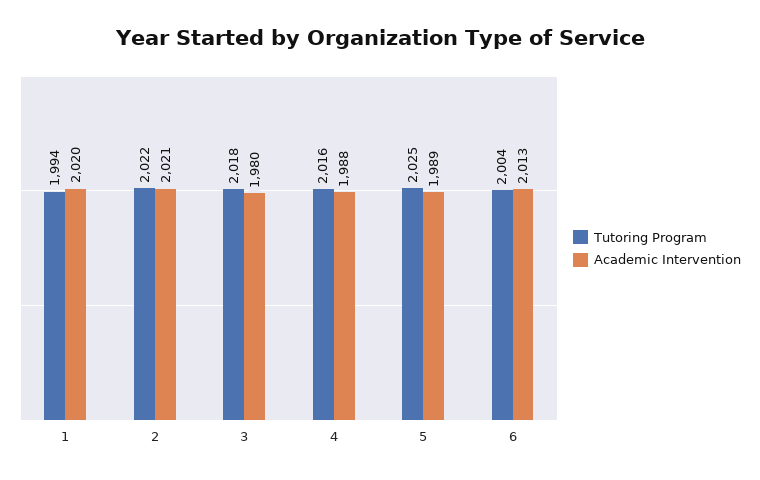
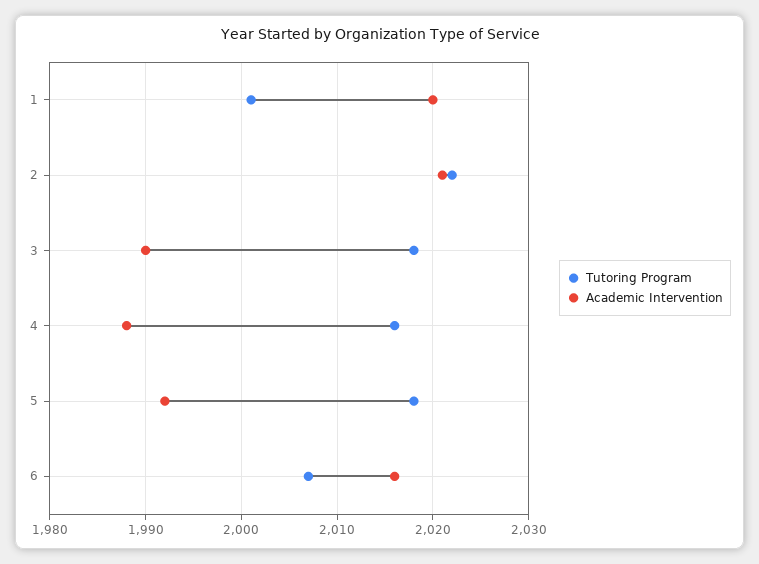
  {
    "Tutoring Program": {
-     "1": 1994,
+     "1": 2001,
      "2": 2022,
      "3": 2018,
      "4": 2016,
-     "5": 2025,
+     "5": 2018,
-     "6": 2004
+     "6": 2007
    },
    "Academic Intervention": {
      "1": 2020,
      "2": 2021,
-     "3": 1980,
+     "3": 1990,
      "4": 1988,
-     "5": 1989,
+     "5": 1992,
-     "6": 2013
+     "6": 2016
    }
  }

